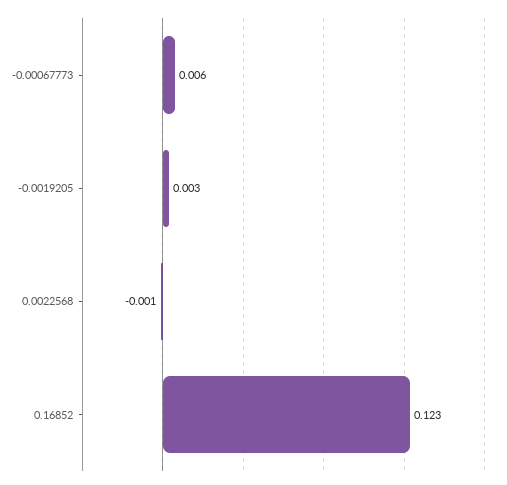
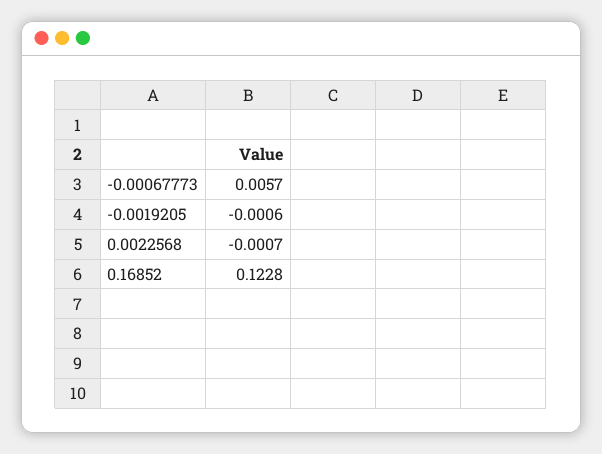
  {
    "-0.00067773": 0.0057,
-   "-0.0019205": 0.003,
+   "-0.0019205": -0.0006,
    "0.0022568": -0.0007,
    "0.16852": 0.1228
  }

